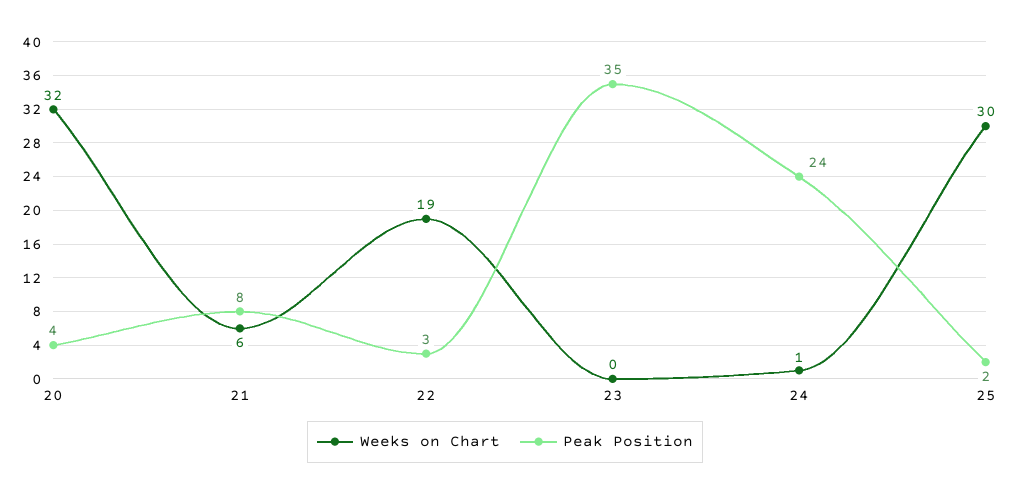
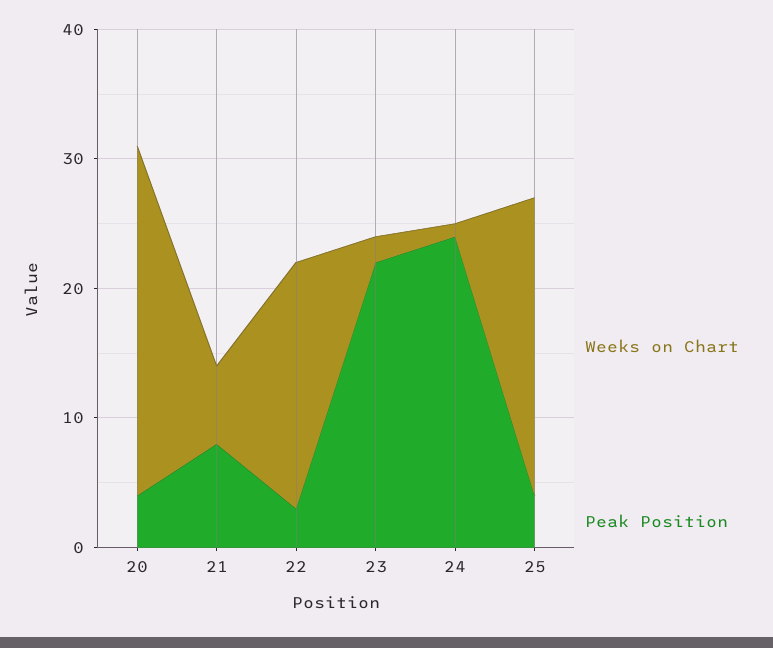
  {
    "Weeks on Chart": {
-     "20": 32,
+     "20": 27,
      "21": 6,
      "22": 19,
-     "23": 0,
+     "23": 2,
      "24": 1,
-     "25": 30
+     "25": 23
    },
    "Peak Position": {
      "20": 4,
      "21": 8,
      "22": 3,
-     "23": 35,
+     "23": 22,
      "24": 24,
-     "25": 2
+     "25": 4
    }
  }

